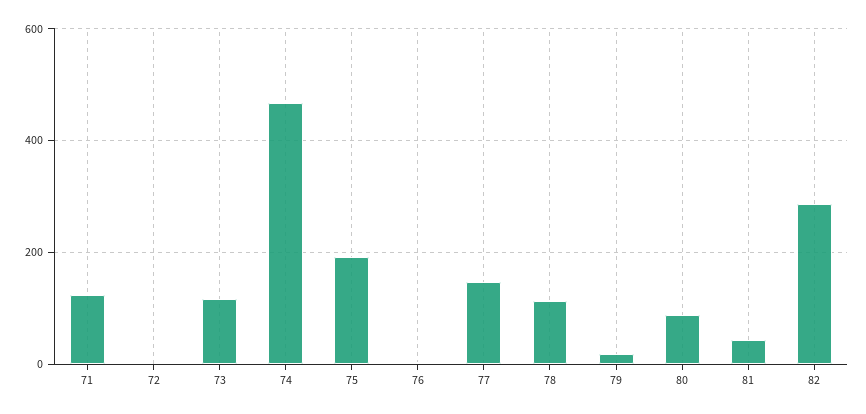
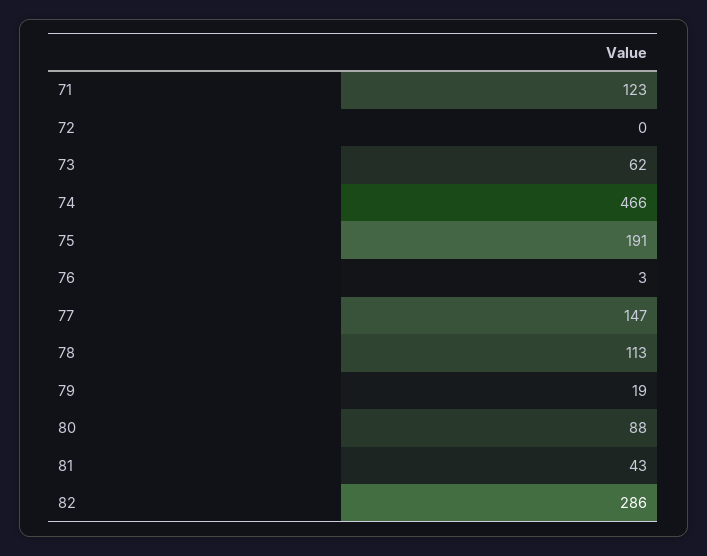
  {
    "71": 123,
    "72": 0,
-   "73": 120,
+   "73": 62,
    "74": 466,
    "75": 191,
    "76": 3,
    "77": 147,
    "78": 113,
    "79": 19,
    "80": 88,
    "81": 43,
    "82": 286
  }

